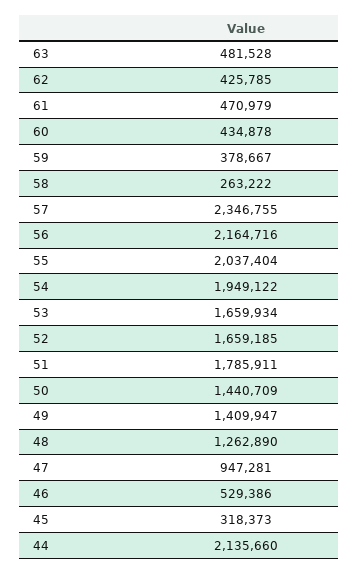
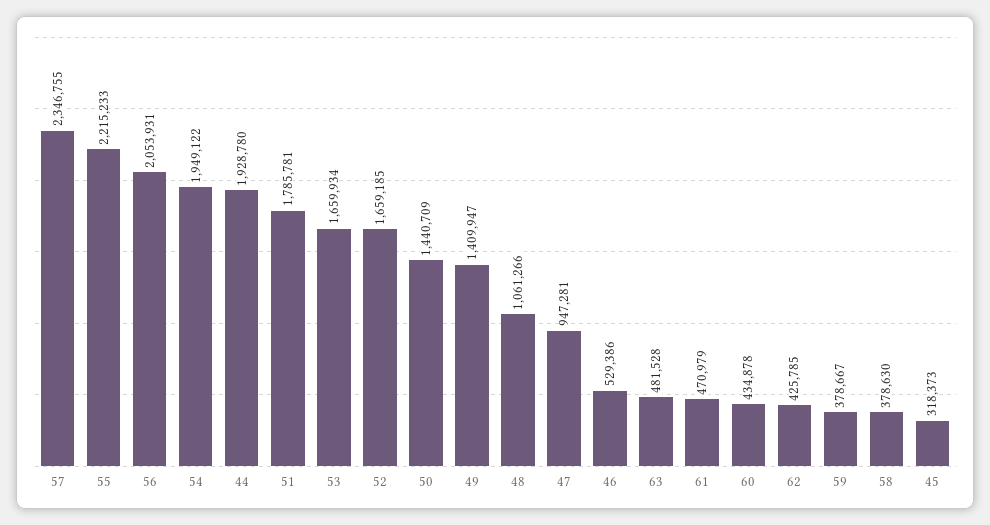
  {
    "63": 481528,
    "62": 425785,
    "61": 470979,
    "60": 434878,
    "59": 378667,
-   "58": 263222,
+   "58": 378630,
    "57": 2346755,
-   "56": 2164716,
+   "56": 2053931,
-   "55": 2037404,
+   "55": 2215233,
    "54": 1949122,
    "53": 1659934,
    "52": 1659185,
-   "51": 1785911,
+   "51": 1785781,
    "50": 1440709,
    "49": 1409947,
-   "48": 1262890,
+   "48": 1061266,
    "47": 947281,
    "46": 529386,
    "45": 318373,
-   "44": 2135660
+   "44": 1928780
  }

